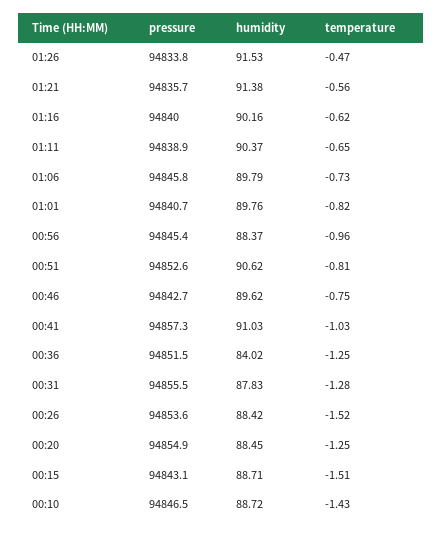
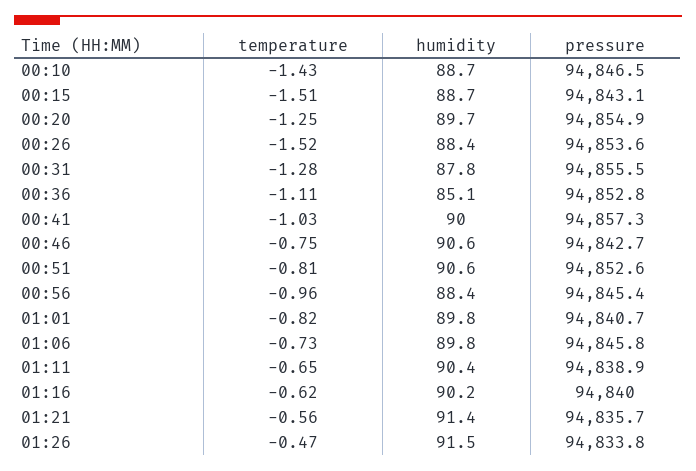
  {
    "pressure": {
      "01:26": 94833.8,
      "01:21": 94835.7,
      "01:16": 94840,
      "01:11": 94838.9,
      "01:06": 94845.8,
      "01:01": 94840.7,
      "00:56": 94845.4,
      "00:51": 94852.6,
      "00:46": 94842.7,
      "00:41": 94857.3,
-     "00:36": 94851.5,
+     "00:36": 94852.8,
      "00:31": 94855.5,
      "00:26": 94853.6,
      "00:20": 94854.9,
      "00:15": 94843.1,
      "00:10": 94846.5
    },
    "humidity": {
      "01:26": 91.53,
      "01:21": 91.38,
      "01:16": 90.16,
      "01:11": 90.37,
      "01:06": 89.79,
      "01:01": 89.76,
      "00:56": 88.37,
      "00:51": 90.62,
-     "00:46": 89.62,
+     "00:46": 90.6,
-     "00:41": 91.03,
+     "00:41": 90,
-     "00:36": 84.02,
+     "00:36": 85.1,
      "00:31": 87.83,
      "00:26": 88.42,
-     "00:20": 88.45,
+     "00:20": 89.7,
      "00:15": 88.71,
      "00:10": 88.72
    },
    "temperature": {
      "01:26": -0.47,
      "01:21": -0.56,
      "01:16": -0.62,
      "01:11": -0.65,
      "01:06": -0.73,
      "01:01": -0.82,
      "00:56": -0.96,
      "00:51": -0.81,
      "00:46": -0.75,
      "00:41": -1.03,
-     "00:36": -1.25,
+     "00:36": -1.11,
      "00:31": -1.28,
      "00:26": -1.52,
      "00:20": -1.25,
      "00:15": -1.51,
      "00:10": -1.43
    }
  }

